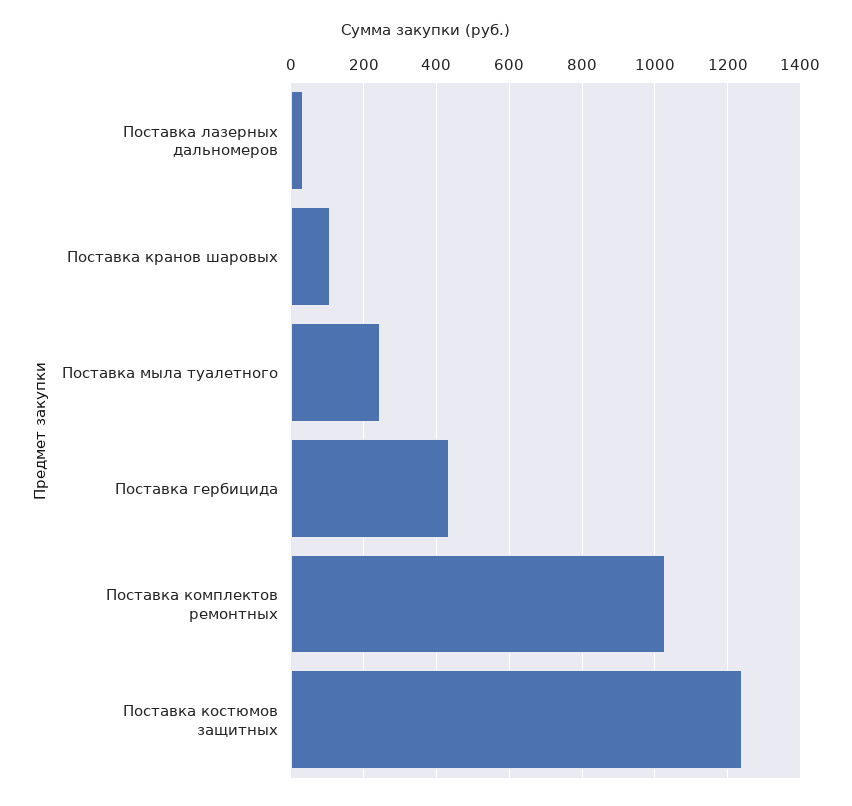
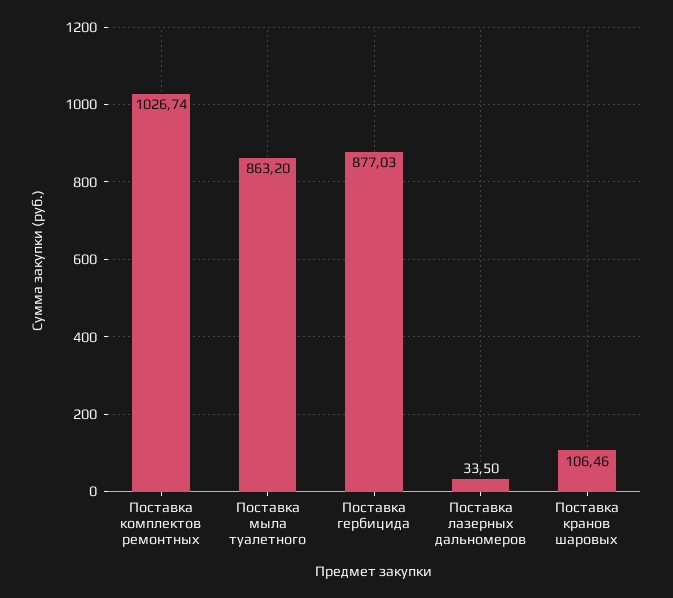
  {
    "Поставка лазерных дальномеров": 33.5,
    "Поставка кранов шаровых": 106.46,
-   "Поставка мыла туалетного": 240,
+   "Поставка мыла туалетного": 863.2,
-   "Поставка гербицида": 440,
+   "Поставка гербицида": 877.03,
-   "Поставка комплектов ремонтных": 1026.74,
+   "Поставка комплектов ремонтных": 1026.74
-   "Поставка костюмов защитных": 1240
  }

